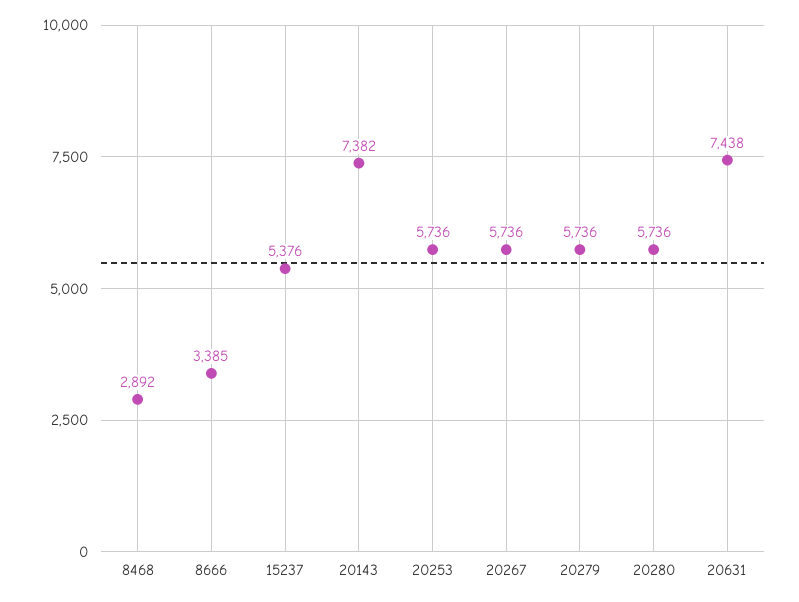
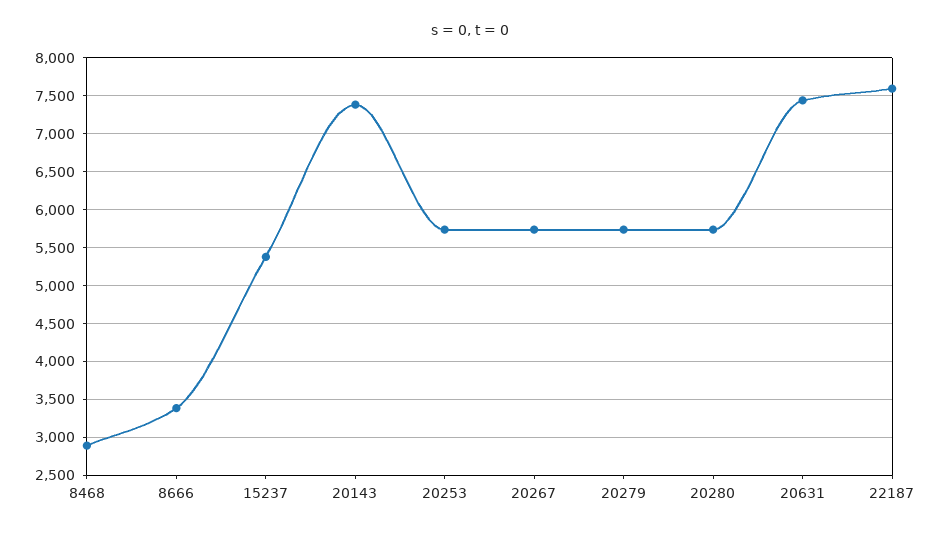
  {
    "8468": 2892,
    "8666": 3385,
    "15237": 5376,
    "20143": 7382,
    "20253": 5736,
    "20267": 5736,
    "20279": 5736,
    "20280": 5736,
-   "20631": 7438
+   "20631": 7438,
+   "22187": 7600
  }

